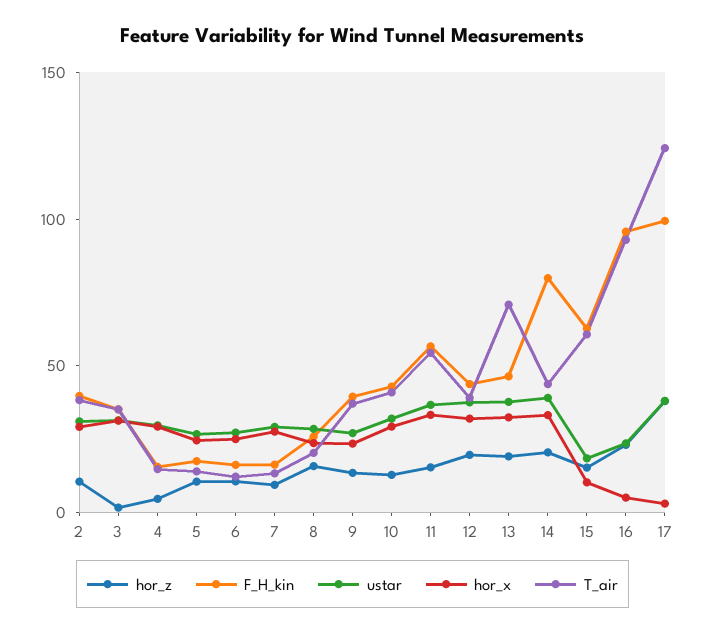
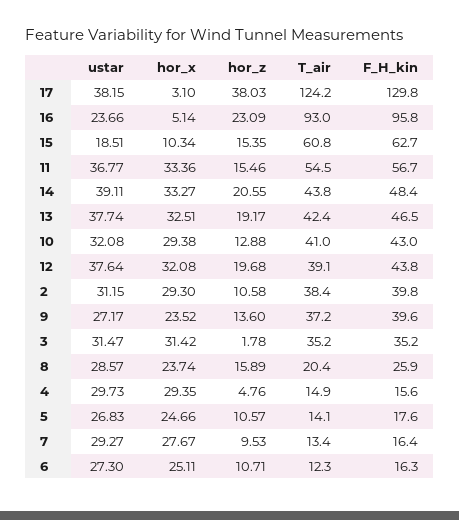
  {
    "hor_z": {
      "2": 10.58,
      "3": 1.78,
      "4": 4.76,
      "5": 10.57,
      "6": 10.71,
      "7": 9.53,
      "8": 15.89,
      "9": 13.6,
      "10": 12.88,
      "11": 15.46,
      "12": 19.68,
      "13": 19.17,
      "14": 20.55,
      "15": 15.35,
      "16": 23.09,
      "17": 38.03
    },
    "F_H_kin": {
      "2": 39.8,
      "3": 35.2,
      "4": 15.6,
      "5": 17.6,
      "6": 16.3,
      "7": 16.4,
      "8": 25.9,
      "9": 39.6,
      "10": 43,
      "11": 56.7,
      "12": 43.8,
      "13": 46.5,
-     "14": 80,
+     "14": 48.4,
      "15": 62.7,
      "16": 95.8,
-     "17": 100
+     "17": 129.8
    },
    "ustar": {
      "2": 31.15,
      "3": 31.47,
      "4": 29.73,
      "5": 26.83,
      "6": 27.3,
      "7": 29.27,
      "8": 28.57,
      "9": 27.17,
      "10": 32.08,
      "11": 36.77,
      "12": 37.64,
      "13": 37.74,
      "14": 39.11,
      "15": 18.51,
      "16": 23.66,
      "17": 38.15
    },
    "hor_x": {
      "2": 29.3,
      "3": 31.42,
      "4": 29.35,
      "5": 24.66,
      "6": 25.11,
      "7": 27.67,
      "8": 23.74,
      "9": 23.52,
      "10": 29.38,
      "11": 33.36,
      "12": 32.08,
      "13": 32.51,
      "14": 33.27,
      "15": 10.34,
      "16": 5.14,
      "17": 3.1
    },
    "T_air": {
      "2": 38.4,
      "3": 35.2,
      "4": 14.9,
      "5": 14.1,
      "6": 12.3,
      "7": 13.4,
      "8": 20.4,
      "9": 37.2,
      "10": 41,
      "11": 54.5,
      "12": 39.1,
-     "13": 70,
+     "13": 42.4,
      "14": 43.8,
      "15": 60.8,
      "16": 93,
      "17": 124.2
    }
  }

